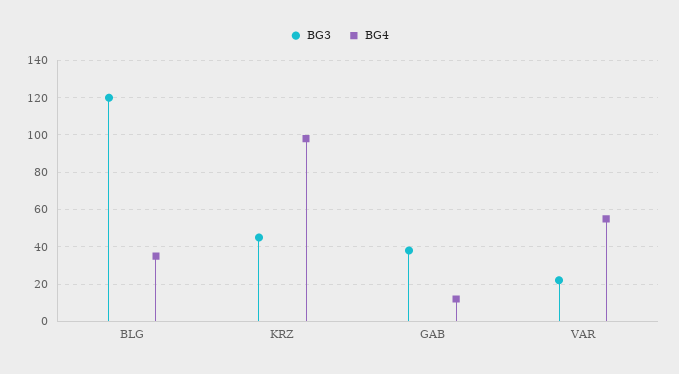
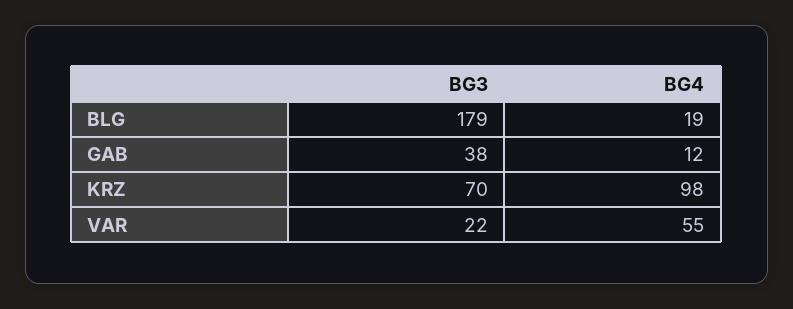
  {
    "BG3": {
-     "BLG": 120,
+     "BLG": 179,
-     "KRZ": 45,
+     "KRZ": 70,
      "GAB": 38,
      "VAR": 22
    },
    "BG4": {
-     "BLG": 35,
+     "BLG": 19,
      "KRZ": 98,
      "GAB": 12,
      "VAR": 55
    }
  }

